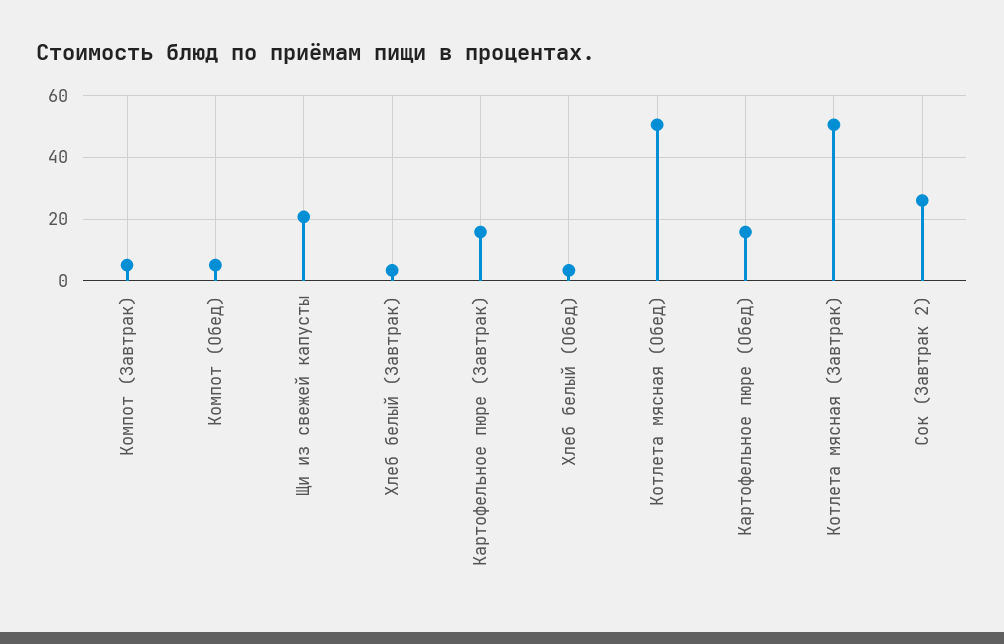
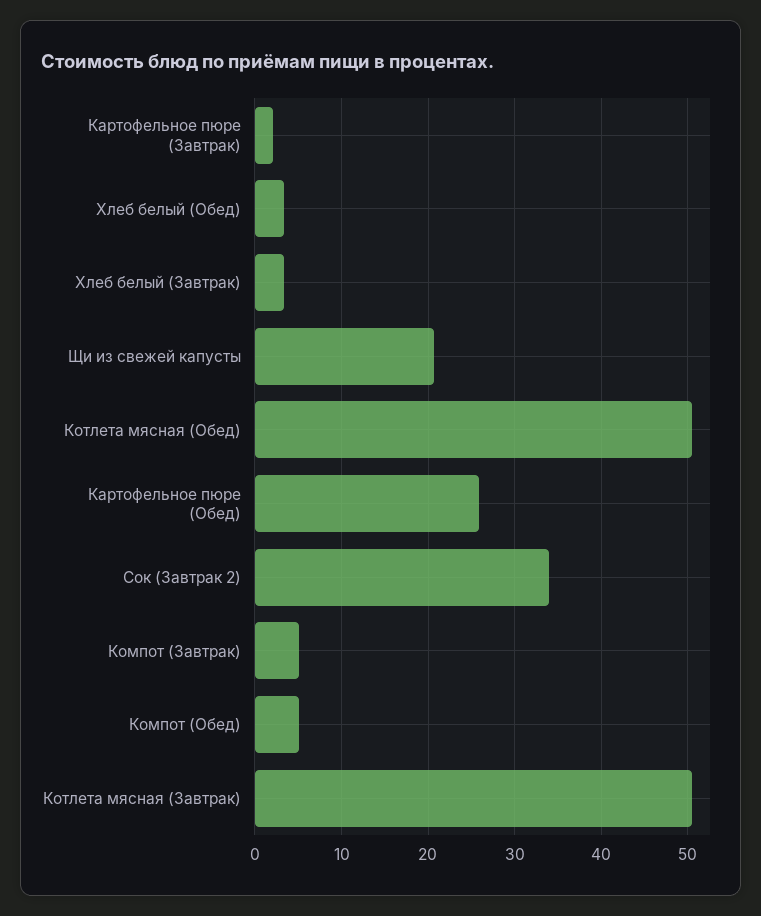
  {
    "Компот (Завтрак)": 5,
    "Компот (Обед)": 5,
    "Щи из свежей капусты": 21,
    "Хлеб белый (Завтрак)": 3,
-   "Картофельное пюре (Завтрак)": 16,
+   "Картофельное пюре (Завтрак)": 2,
    "Хлеб белый (Обед)": 3,
    "Котлета мясная (Обед)": 51,
-   "Картофельное пюре (Обед)": 16,
+   "Картофельное пюре (Обед)": 26,
    "Котлета мясная (Завтрак)": 51,
-   "Сок (Завтрак 2)": 26
+   "Сок (Завтрак 2)": 34
  }

